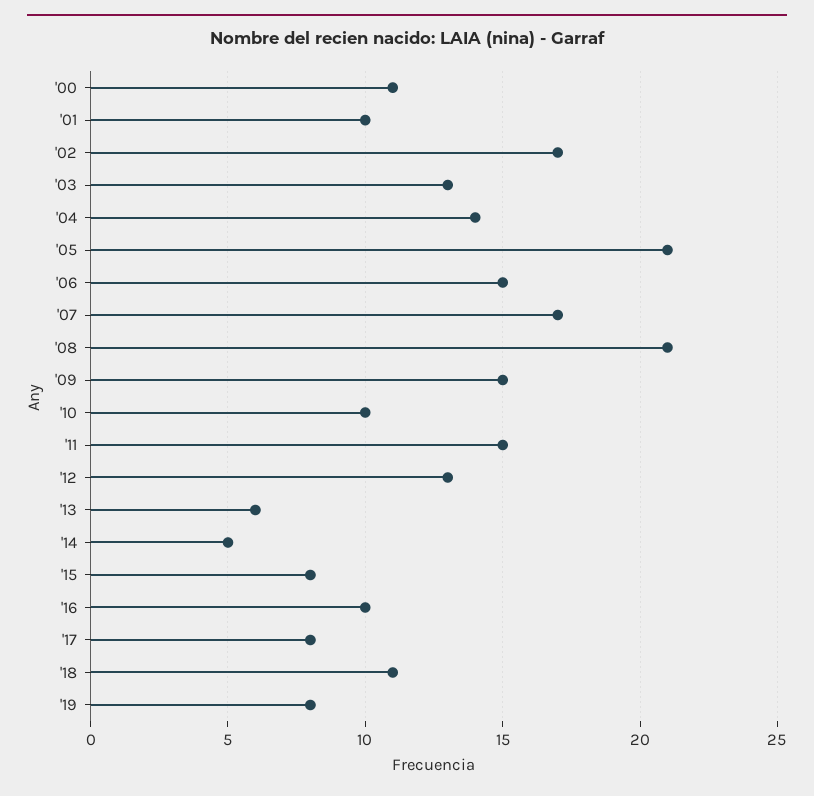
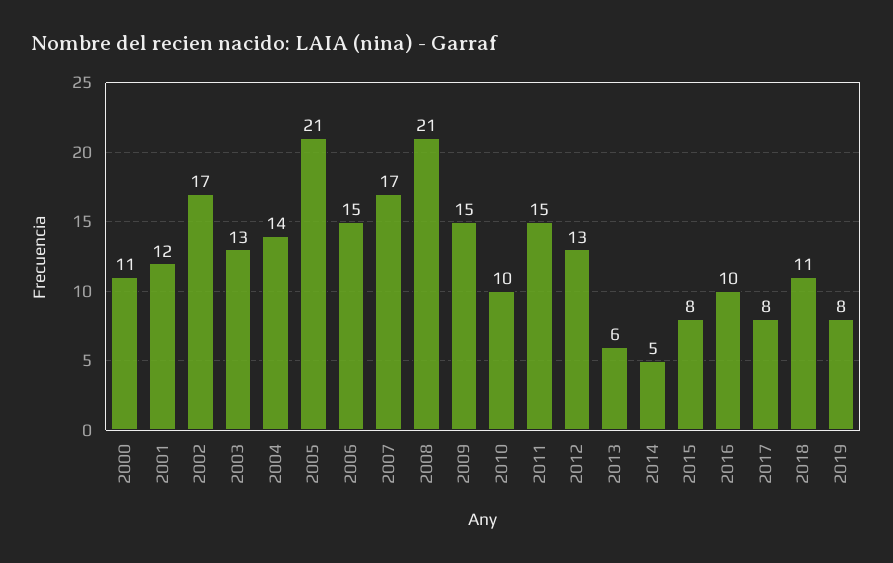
  {
    "'00": 11,
-   "'01": 10,
+   "'01": 12,
    "'02": 17,
    "'03": 13,
    "'04": 14,
    "'05": 21,
    "'06": 15,
    "'07": 17,
    "'08": 21,
    "'09": 15,
    "'10": 10,
    "'11": 15,
    "'12": 13,
    "'13": 6,
    "'14": 5,
    "'15": 8,
    "'16": 10,
    "'17": 8,
    "'18": 11,
    "'19": 8
  }

